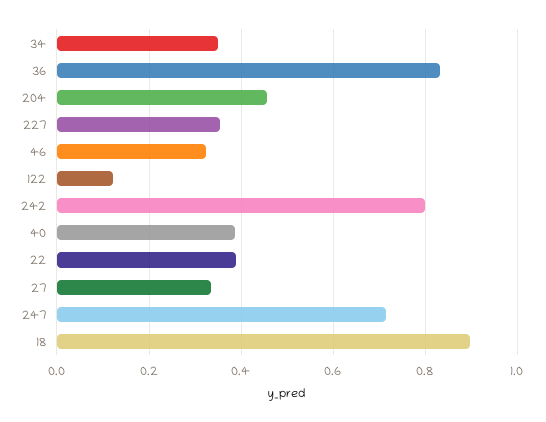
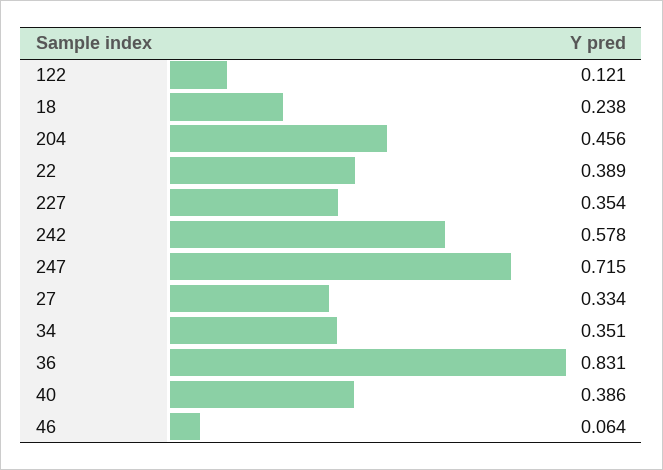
  {
    "34": 0.351,
    "36": 0.831,
    "204": 0.456,
    "227": 0.354,
-   "46": 0.32,
+   "46": 0.064,
    "122": 0.121,
-   "242": 0.8,
+   "242": 0.578,
    "40": 0.386,
    "22": 0.389,
    "27": 0.334,
    "247": 0.715,
-   "18": 0.9
+   "18": 0.238
  }

